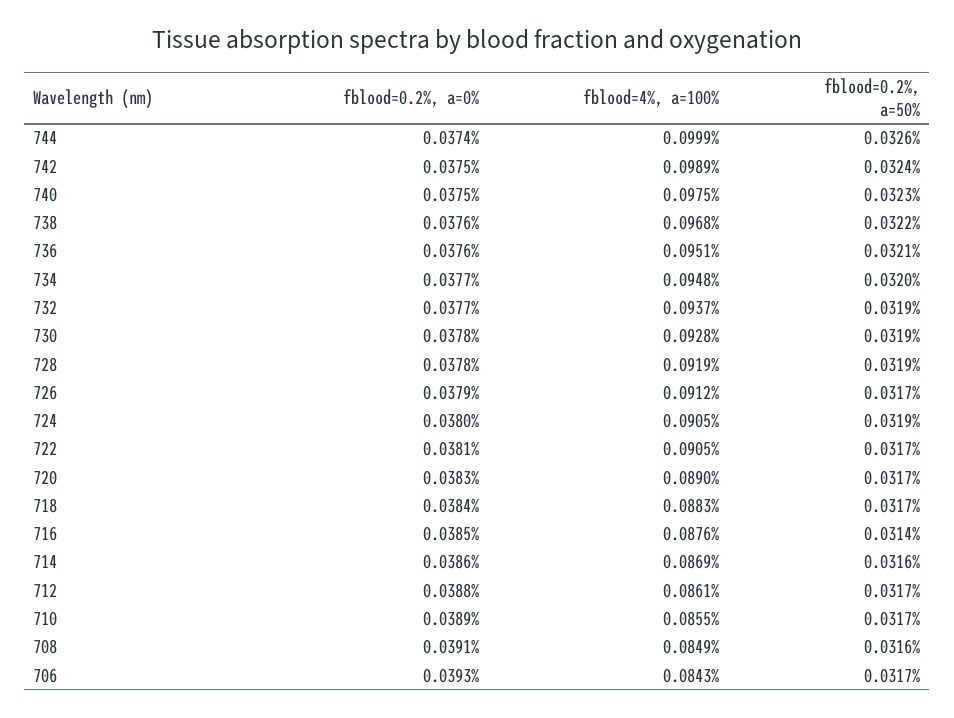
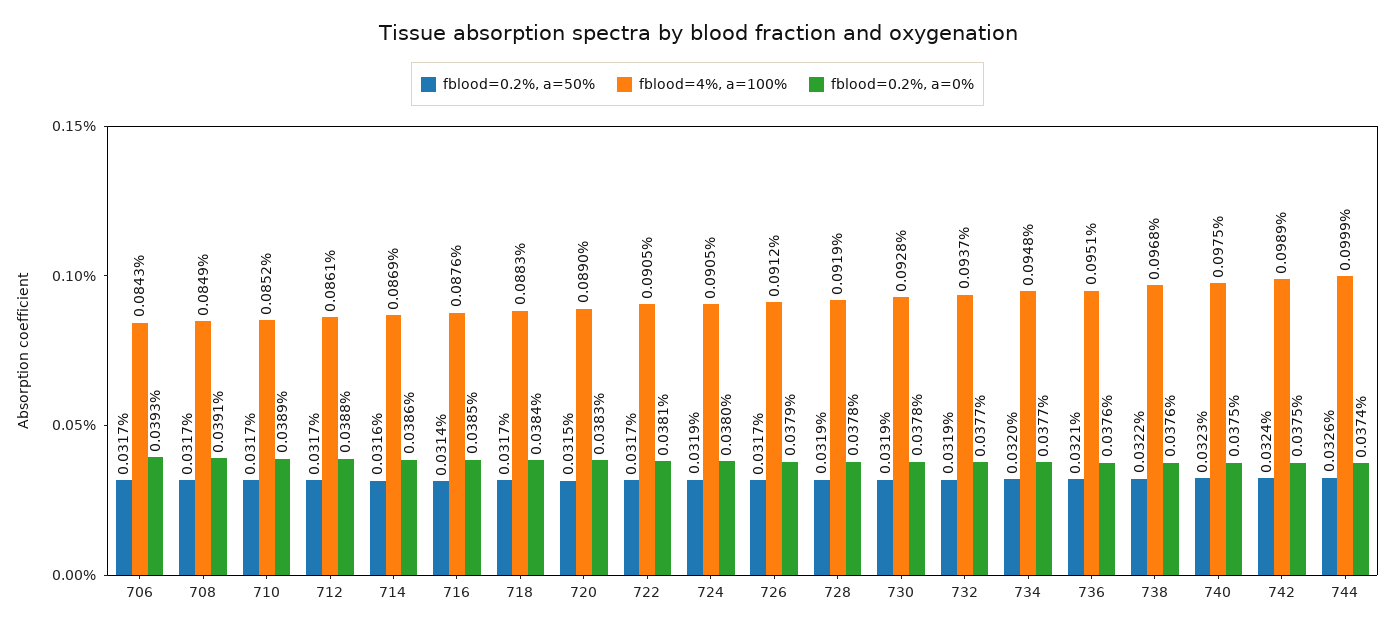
  {
    "fblood=0.2%, a=0%": {
      "744": 0.0374,
      "742": 0.0375,
      "740": 0.0375,
      "738": 0.0376,
      "736": 0.0376,
      "734": 0.0377,
      "732": 0.0377,
      "730": 0.0378,
      "728": 0.0378,
      "726": 0.0379,
      "724": 0.038,
      "722": 0.0381,
      "720": 0.0383,
      "718": 0.0384,
      "716": 0.0385,
      "714": 0.0386,
      "712": 0.0388,
      "710": 0.0389,
      "708": 0.0391,
      "706": 0.0393
    },
    "fblood=4%, a=100%": {
      "744": 0.0999,
      "742": 0.0989,
      "740": 0.0975,
      "738": 0.0968,
      "736": 0.0951,
      "734": 0.0948,
      "732": 0.0937,
      "730": 0.0928,
      "728": 0.0919,
      "726": 0.0912,
      "724": 0.0905,
      "722": 0.0905,
      "720": 0.089,
      "718": 0.0883,
      "716": 0.0876,
      "714": 0.0869,
      "712": 0.0861,
-     "710": 0.0855,
+     "710": 0.0852,
      "708": 0.0849,
      "706": 0.0843
    },
    "fblood=0.2%, a=50%": {
      "744": 0.0326,
      "742": 0.0324,
      "740": 0.0323,
      "738": 0.0322,
      "736": 0.0321,
      "734": 0.032,
      "732": 0.0319,
      "730": 0.0319,
      "728": 0.0319,
      "726": 0.0317,
      "724": 0.0319,
      "722": 0.0317,
-     "720": 0.0317,
+     "720": 0.0315,
      "718": 0.0317,
      "716": 0.0314,
      "714": 0.0316,
      "712": 0.0317,
      "710": 0.0317,
-     "708": 0.0316,
+     "708": 0.0317,
      "706": 0.0317
    }
  }

